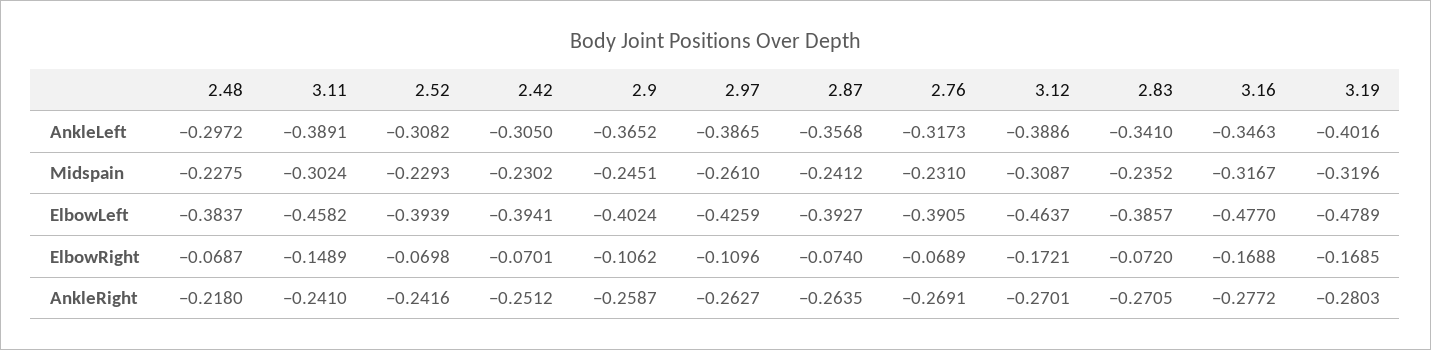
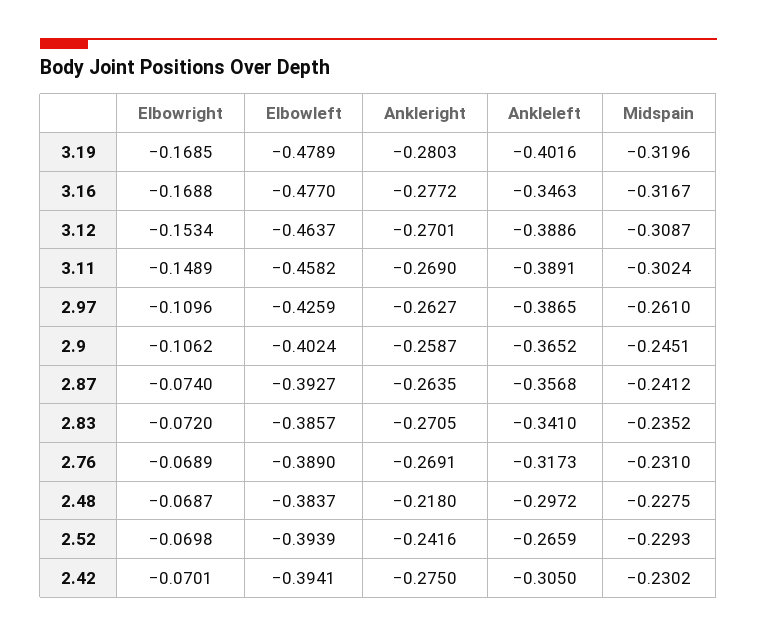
  {
    "2.48": {
      "AnkleLeft": -0.2972,
      "Midspain": -0.2275,
      "ElbowLeft": -0.3837,
      "ElbowRight": -0.0687,
      "AnkleRight": -0.218
    },
    "3.11": {
      "AnkleLeft": -0.3891,
      "Midspain": -0.3024,
      "ElbowLeft": -0.4582,
      "ElbowRight": -0.1489,
-     "AnkleRight": -0.241
+     "AnkleRight": -0.269
    },
    "2.52": {
-     "AnkleLeft": -0.3082,
+     "AnkleLeft": -0.2659,
      "Midspain": -0.2293,
      "ElbowLeft": -0.3939,
      "ElbowRight": -0.0698,
      "AnkleRight": -0.2416
    },
    "2.42": {
      "AnkleLeft": -0.305,
      "Midspain": -0.2302,
      "ElbowLeft": -0.3941,
      "ElbowRight": -0.0701,
-     "AnkleRight": -0.2512
+     "AnkleRight": -0.275
    },
    "2.9": {
      "AnkleLeft": -0.3652,
      "Midspain": -0.2451,
      "ElbowLeft": -0.4024,
      "ElbowRight": -0.1062,
      "AnkleRight": -0.2587
    },
    "2.97": {
      "AnkleLeft": -0.3865,
      "Midspain": -0.261,
      "ElbowLeft": -0.4259,
      "ElbowRight": -0.1096,
      "AnkleRight": -0.2627
    },
    "2.87": {
      "AnkleLeft": -0.3568,
      "Midspain": -0.2412,
      "ElbowLeft": -0.3927,
      "ElbowRight": -0.074,
      "AnkleRight": -0.2635
    },
    "2.76": {
      "AnkleLeft": -0.3173,
      "Midspain": -0.231,
-     "ElbowLeft": -0.3905,
+     "ElbowLeft": -0.389,
      "ElbowRight": -0.0689,
      "AnkleRight": -0.2691
    },
    "3.12": {
      "AnkleLeft": -0.3886,
      "Midspain": -0.3087,
      "ElbowLeft": -0.4637,
-     "ElbowRight": -0.1721,
+     "ElbowRight": -0.1534,
      "AnkleRight": -0.2701
    },
    "2.83": {
      "AnkleLeft": -0.341,
      "Midspain": -0.2352,
      "ElbowLeft": -0.3857,
      "ElbowRight": -0.072,
      "AnkleRight": -0.2705
    },
    "3.16": {
      "AnkleLeft": -0.3463,
      "Midspain": -0.3167,
      "ElbowLeft": -0.477,
      "ElbowRight": -0.1688,
      "AnkleRight": -0.2772
    },
    "3.19": {
      "AnkleLeft": -0.4016,
      "Midspain": -0.3196,
      "ElbowLeft": -0.4789,
      "ElbowRight": -0.1685,
      "AnkleRight": -0.2803
    }
  }

